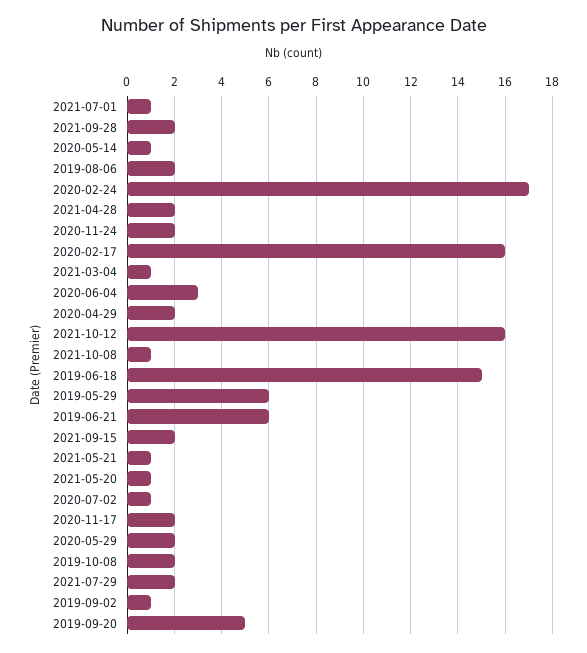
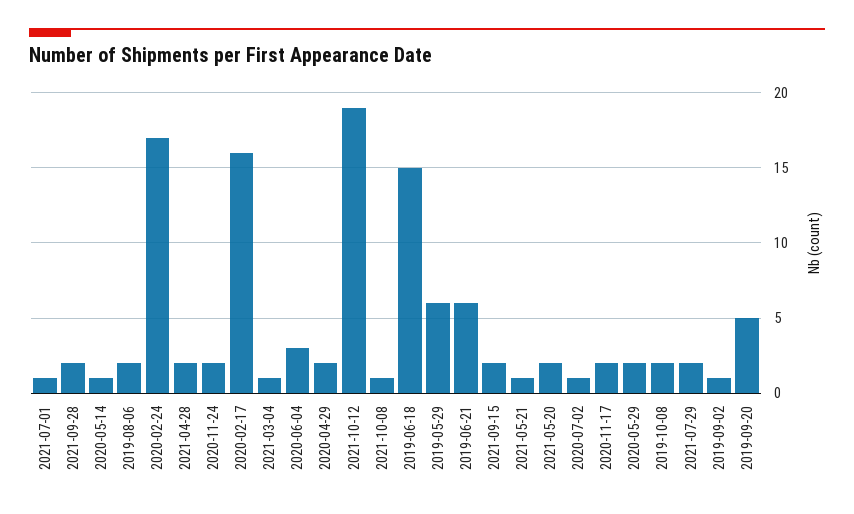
  {
    "2021-07-01": 1,
    "2021-09-28": 2,
    "2020-05-14": 1,
    "2019-08-06": 2,
    "2020-02-24": 17,
    "2021-04-28": 2,
    "2020-11-24": 2,
    "2020-02-17": 16,
    "2021-03-04": 1,
    "2020-06-04": 3,
    "2020-04-29": 2,
-   "2021-10-12": 16,
+   "2021-10-12": 19,
    "2021-10-08": 1,
    "2019-06-18": 15,
    "2019-05-29": 6,
    "2019-06-21": 6,
    "2021-09-15": 2,
    "2021-05-21": 1,
-   "2021-05-20": 1,
+   "2021-05-20": 2,
    "2020-07-02": 1,
    "2020-11-17": 2,
    "2020-05-29": 2,
    "2019-10-08": 2,
    "2021-07-29": 2,
    "2019-09-02": 1,
    "2019-09-20": 5
  }

